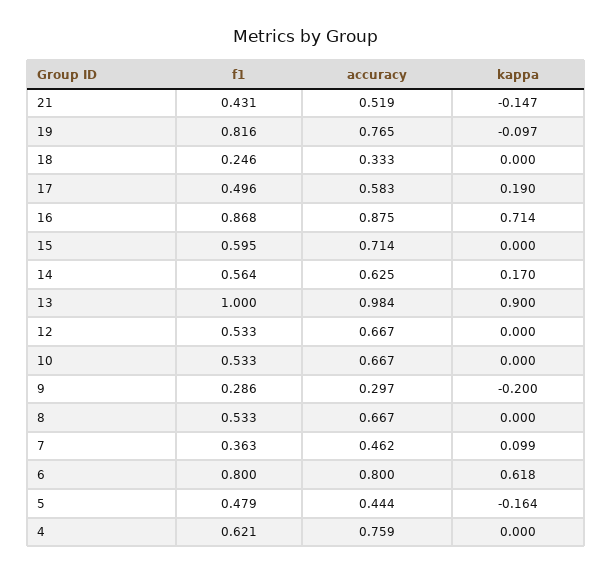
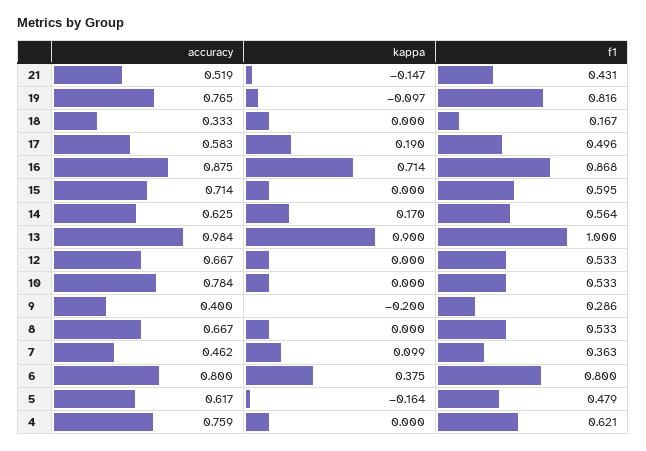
  {
    "f1": {
      "21": 0.431,
      "19": 0.816,
-     "18": 0.246,
+     "18": 0.167,
      "17": 0.496,
      "16": 0.868,
      "15": 0.595,
      "14": 0.564,
      "13": 1,
      "12": 0.533,
      "10": 0.533,
      "9": 0.286,
      "8": 0.533,
      "7": 0.363,
      "6": 0.8,
      "5": 0.479,
      "4": 0.621
    },
    "accuracy": {
      "21": 0.519,
      "19": 0.765,
      "18": 0.333,
      "17": 0.583,
      "16": 0.875,
      "15": 0.714,
      "14": 0.625,
      "13": 0.984,
      "12": 0.667,
-     "10": 0.667,
+     "10": 0.784,
-     "9": 0.297,
+     "9": 0.4,
      "8": 0.667,
      "7": 0.462,
      "6": 0.8,
-     "5": 0.444,
+     "5": 0.617,
      "4": 0.759
    },
    "kappa": {
      "21": -0.147,
      "19": -0.097,
      "18": 0,
      "17": 0.19,
      "16": 0.714,
      "15": 0,
      "14": 0.17,
      "13": 0.9,
      "12": 0,
      "10": 0,
      "9": -0.2,
      "8": 0,
      "7": 0.099,
-     "6": 0.618,
+     "6": 0.375,
      "5": -0.164,
      "4": 0
    }
  }

